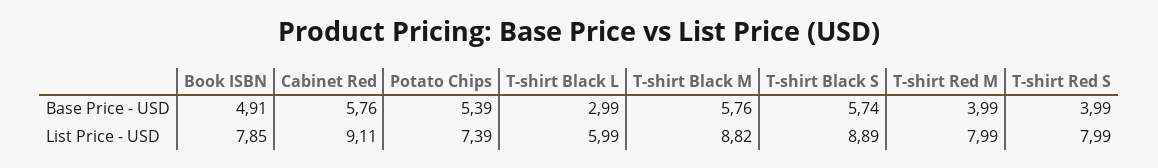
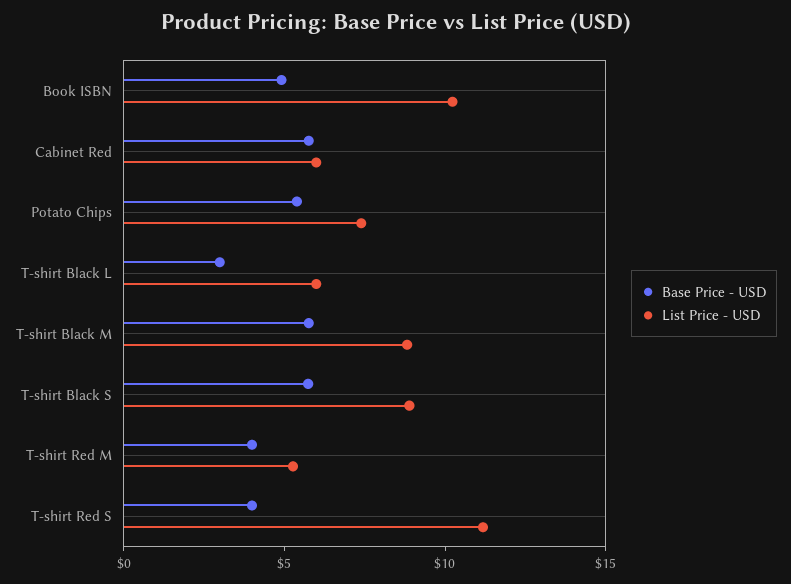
  {
    "Base Price - USD": {
      "Book ISBN": 4.91,
      "Cabinet Red": 5.76,
      "Potato Chips": 5.39,
      "T-shirt Black L": 2.99,
      "T-shirt Black M": 5.76,
      "T-shirt Black S": 5.74,
      "T-shirt Red M": 3.99,
      "T-shirt Red S": 3.99
    },
    "List Price - USD": {
-     "Book ISBN": 7.85,
+     "Book ISBN": 10,
-     "Cabinet Red": 9.11,
+     "Cabinet Red": 6,
      "Potato Chips": 7.39,
      "T-shirt Black L": 5.99,
      "T-shirt Black M": 8.82,
      "T-shirt Black S": 8.89,
-     "T-shirt Red M": 7.99,
+     "T-shirt Red M": 5,
-     "T-shirt Red S": 7.99
+     "T-shirt Red S": 11
    }
  }

